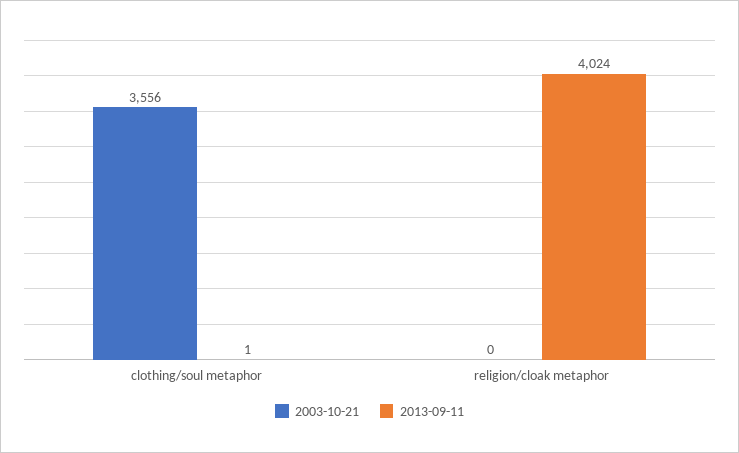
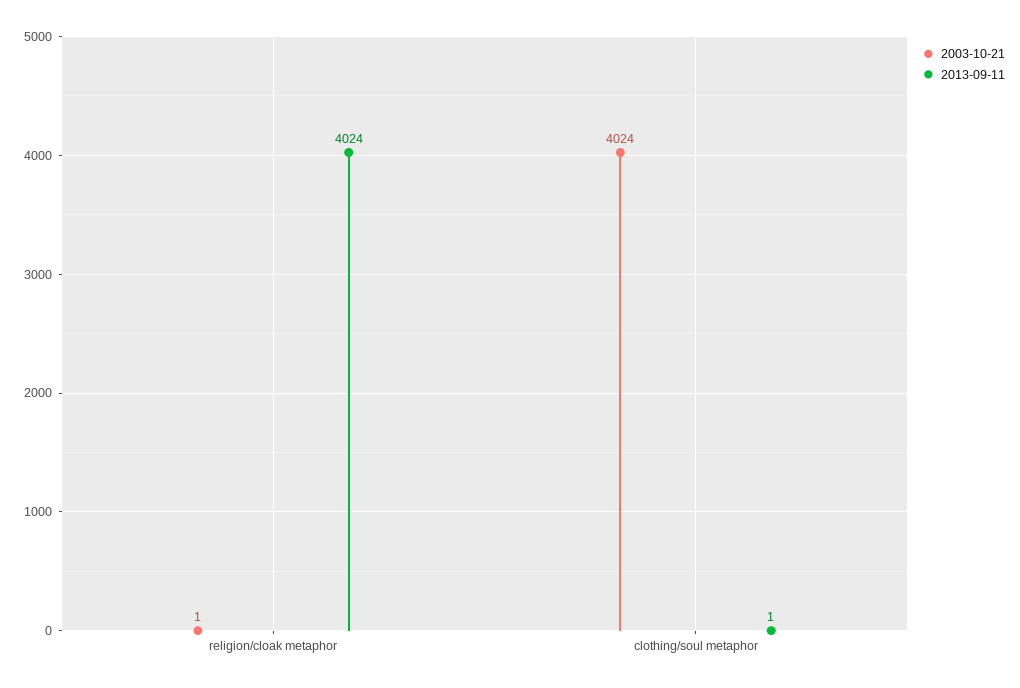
  {
    "2003-10-21": {
-     "clothing/soul metaphor": 3556,
+     "clothing/soul metaphor": 4024,
-     "religion/cloak metaphor": 0
+     "religion/cloak metaphor": 1
    },
    "2013-09-11": {
      "clothing/soul metaphor": 1,
      "religion/cloak metaphor": 4024
    }
  }

